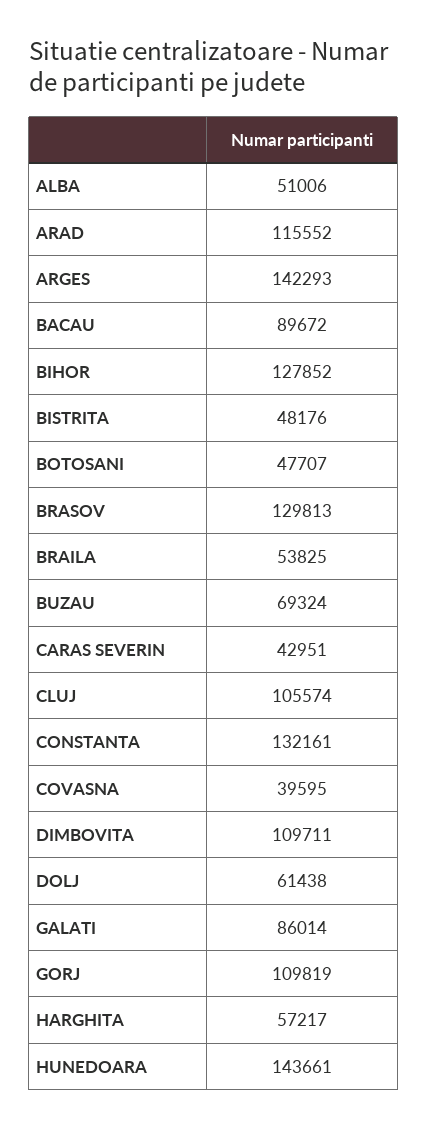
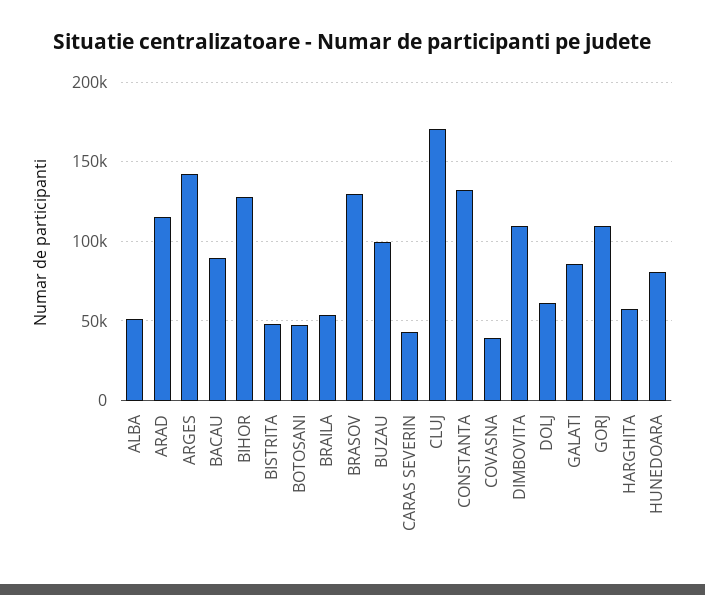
  {
    "ALBA": 51006,
    "ARAD": 115552,
    "ARGES": 142293,
    "BACAU": 89672,
    "BIHOR": 127852,
    "BISTRITA": 48176,
    "BOTOSANI": 47707,
    "BRASOV": 129813,
    "BRAILA": 53825,
-   "BUZAU": 69324,
+   "BUZAU": 100000,
    "CARAS SEVERIN": 42951,
-   "CLUJ": 105574,
+   "CLUJ": 170000,
    "CONSTANTA": 132161,
    "COVASNA": 39595,
    "DIMBOVITA": 109711,
    "DOLJ": 61438,
    "GALATI": 86014,
    "GORJ": 109819,
    "HARGHITA": 57217,
-   "HUNEDOARA": 143661
+   "HUNEDOARA": 80000
  }

